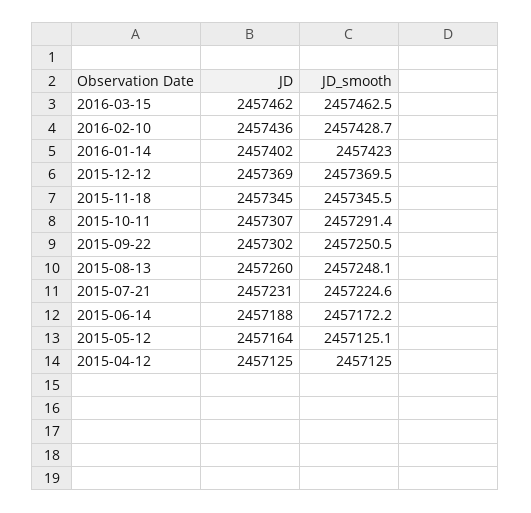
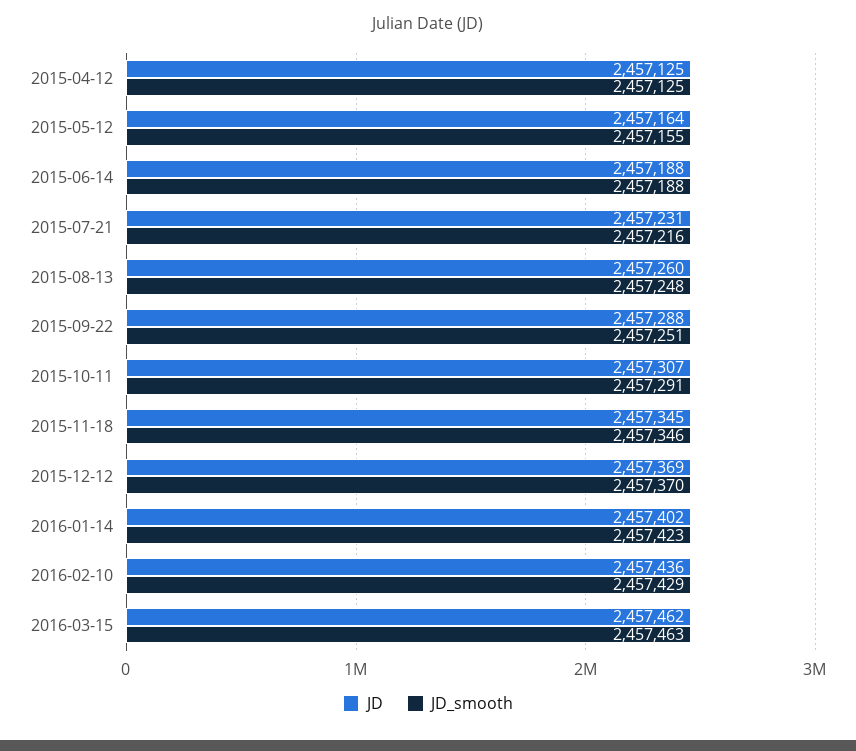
  {
    "JD": {
      "2016-03-15": 2457462,
      "2016-02-10": 2457436,
      "2016-01-14": 2457402,
      "2015-12-12": 2457369,
      "2015-11-18": 2457345,
      "2015-10-11": 2457307,
-     "2015-09-22": 2457302,
+     "2015-09-22": 2457288,
      "2015-08-13": 2457260,
      "2015-07-21": 2457231,
      "2015-06-14": 2457188,
      "2015-05-12": 2457164,
      "2015-04-12": 2457125
    },
    "JD_smooth": {
      "2016-03-15": 2457462.5,
      "2016-02-10": 2457428.7,
      "2016-01-14": 2457423,
      "2015-12-12": 2457369.5,
      "2015-11-18": 2457345.5,
      "2015-10-11": 2457291.4,
      "2015-09-22": 2457250.5,
      "2015-08-13": 2457248.1,
-     "2015-07-21": 2457224.6,
+     "2015-07-21": 2457216,
-     "2015-06-14": 2457172.2,
+     "2015-06-14": 2457188,
-     "2015-05-12": 2457125.1,
+     "2015-05-12": 2457155,
      "2015-04-12": 2457125
    }
  }

